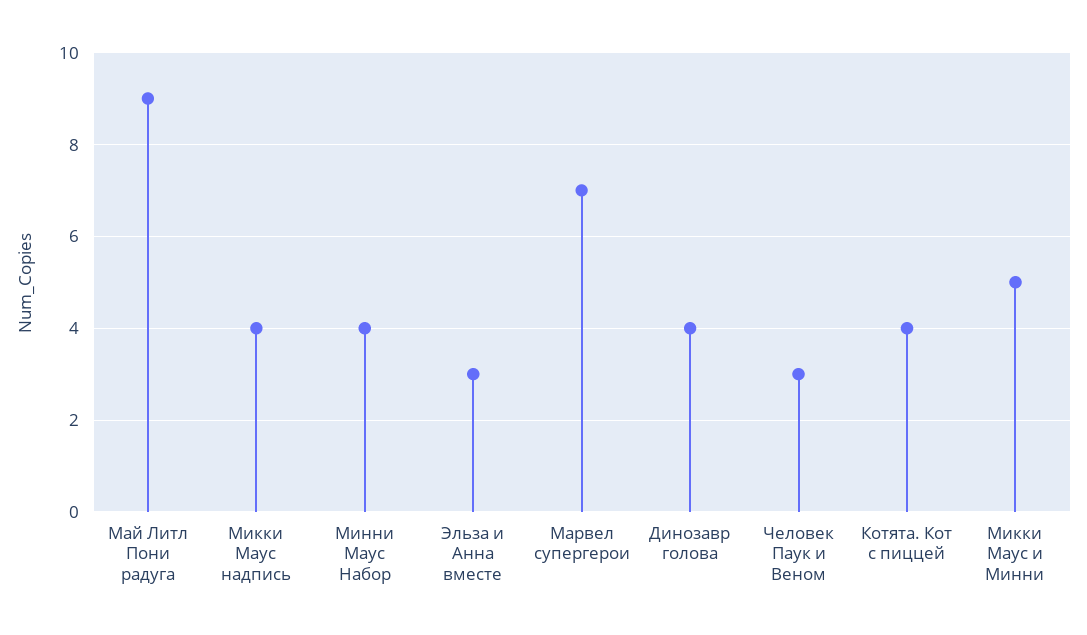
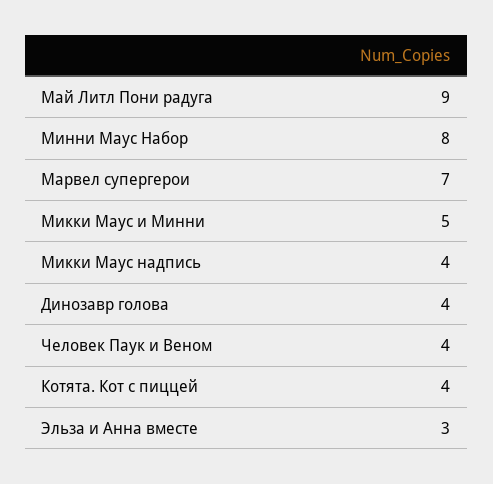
  {
    "Май Литл Пони радуга": 9,
    "Микки Маус надпись": 4,
-   "Минни Маус Набор": 4,
+   "Минни Маус Набор": 8,
    "Эльза и Анна вместе": 3,
    "Марвел супергерои": 7,
    "Динозавр голова": 4,
-   "Человек Паук и Веном": 3,
+   "Человек Паук и Веном": 4,
    "Котята. Кот с пиццей": 4,
    "Микки Маус и Минни": 5
  }

